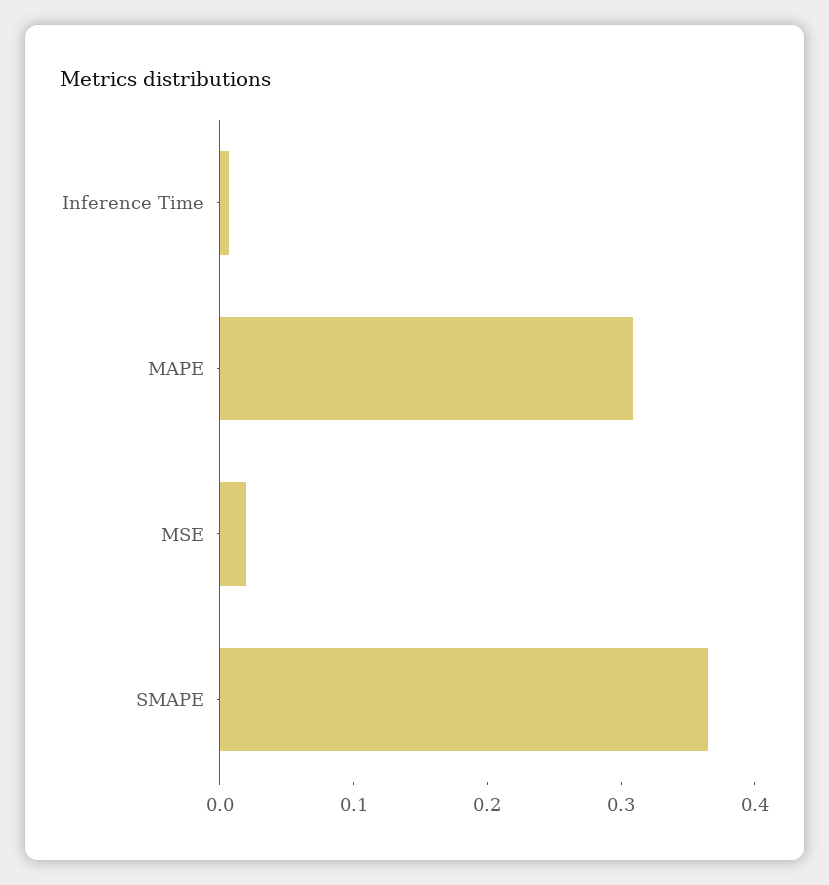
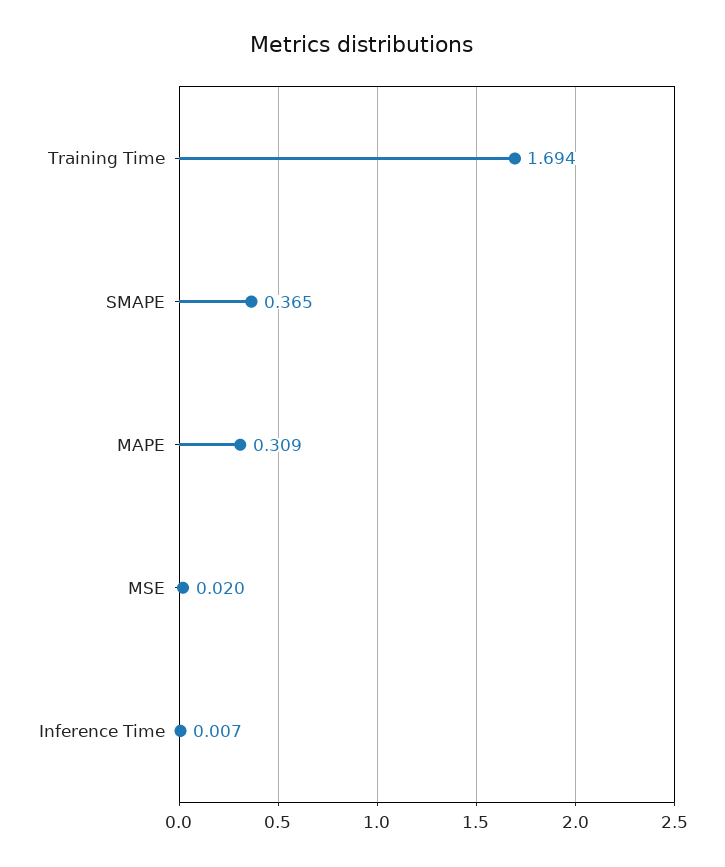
  {
    "Inference Time": 0.007,
    "MAPE": 0.309,
    "MSE": 0.02,
-   "SMAPE": 0.365
+   "SMAPE": 0.365,
+   "Training Time": 1.694
  }

